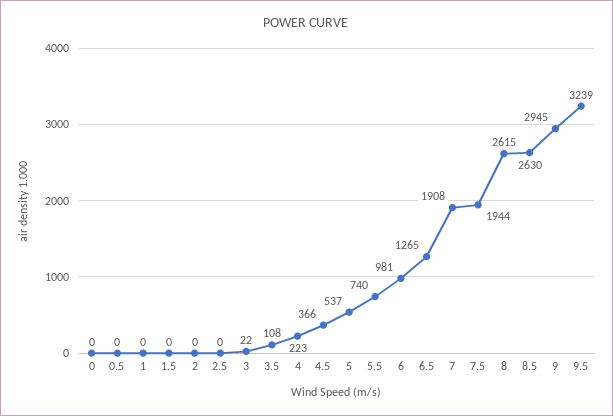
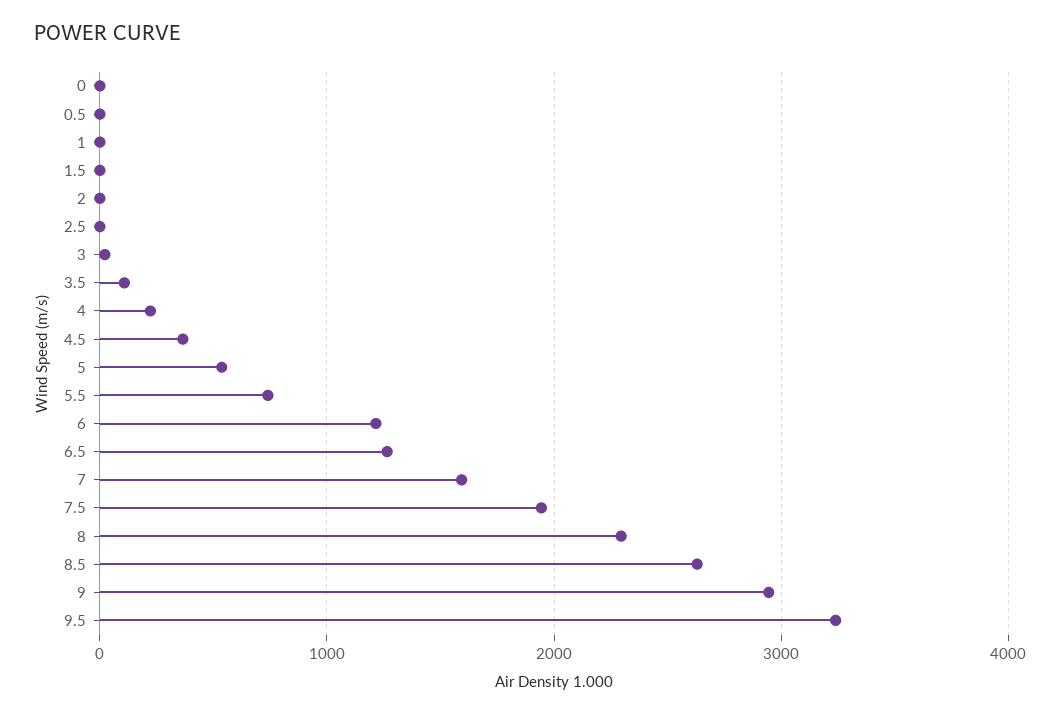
  {
    "0": 0,
    "0.5": 0,
    "1": 0,
    "1.5": 0,
    "2": 0,
    "2.5": 0,
    "3": 22,
    "3.5": 108,
    "4": 223,
    "4.5": 366,
    "5": 537,
    "5.5": 740,
-   "6": 981,
+   "6": 1200,
    "6.5": 1265,
-   "7": 1908,
+   "7": 1600,
    "7.5": 1944,
-   "8": 2615,
+   "8": 2300,
    "8.5": 2630,
    "9": 2945,
    "9.5": 3239
  }

